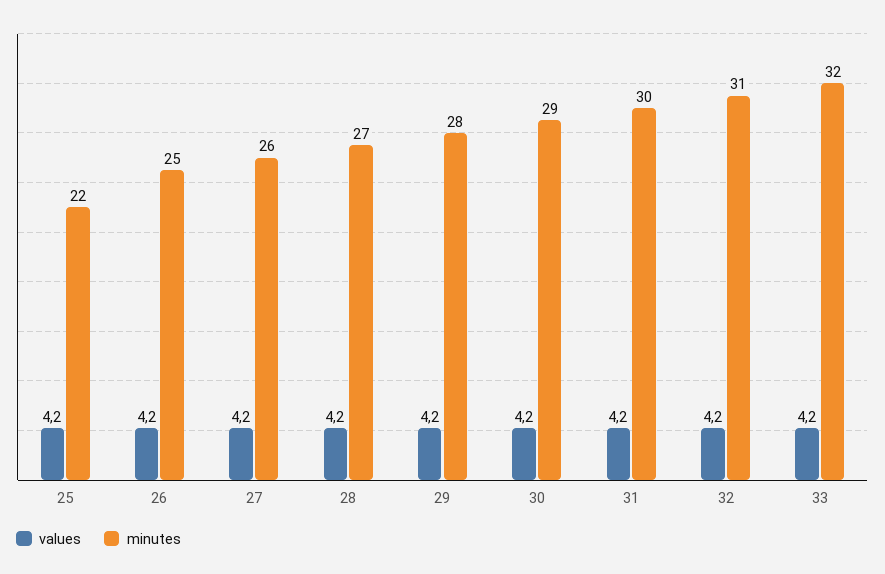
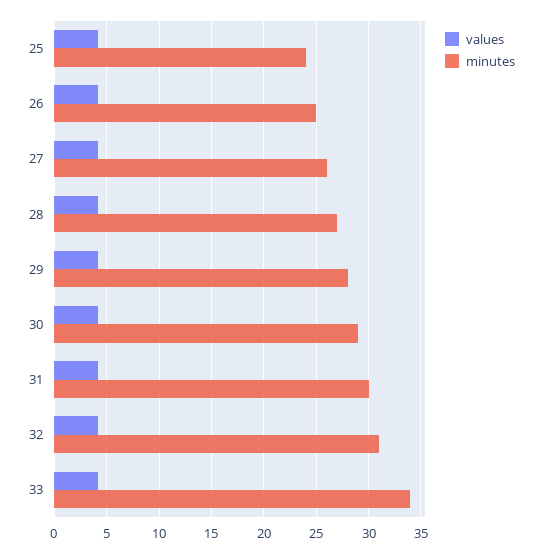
  {
    "values": {
      "25": 4.2,
      "26": 4.2,
      "27": 4.2,
      "28": 4.2,
      "29": 4.2,
      "30": 4.2,
      "31": 4.2,
      "32": 4.2,
      "33": 4.2
    },
    "minutes": {
-     "25": 22,
+     "25": 24,
      "26": 25,
      "27": 26,
      "28": 27,
      "29": 28,
      "30": 29,
      "31": 30,
      "32": 31,
-     "33": 32
+     "33": 34
    }
  }

